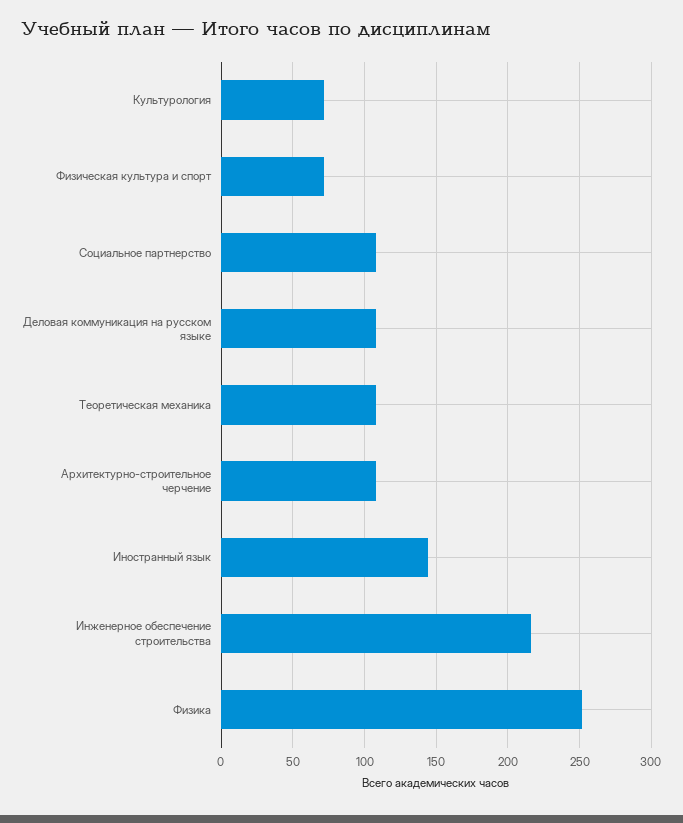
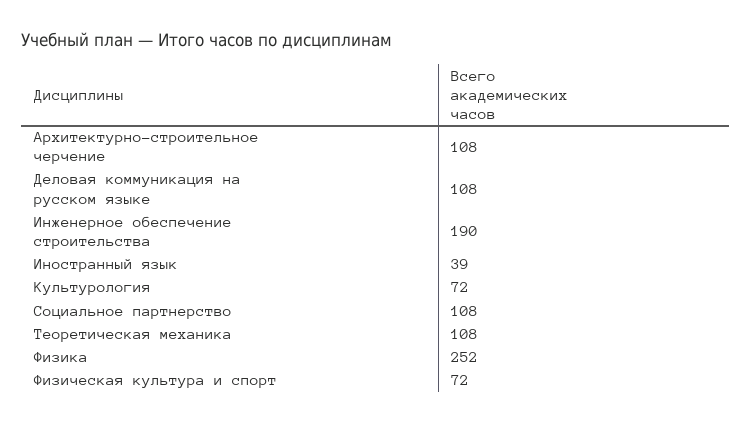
  {
    "Культурология": 72,
    "Физическая культура и спорт": 72,
    "Социальное партнерство": 108,
    "Деловая коммуникация на русском языке": 108,
    "Теоретическая механика": 108,
    "Архитектурно-строительное черчение": 108,
-   "Иностранный язык": 145,
+   "Иностранный язык": 39,
-   "Инженерное обеспечение строительства": 215,
+   "Инженерное обеспечение строительства": 190,
    "Физика": 252
  }

